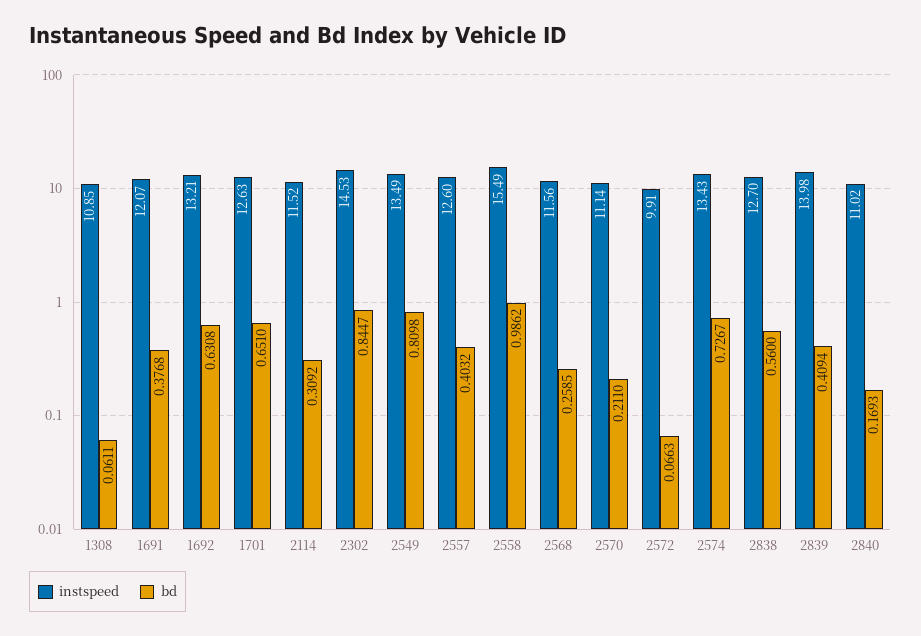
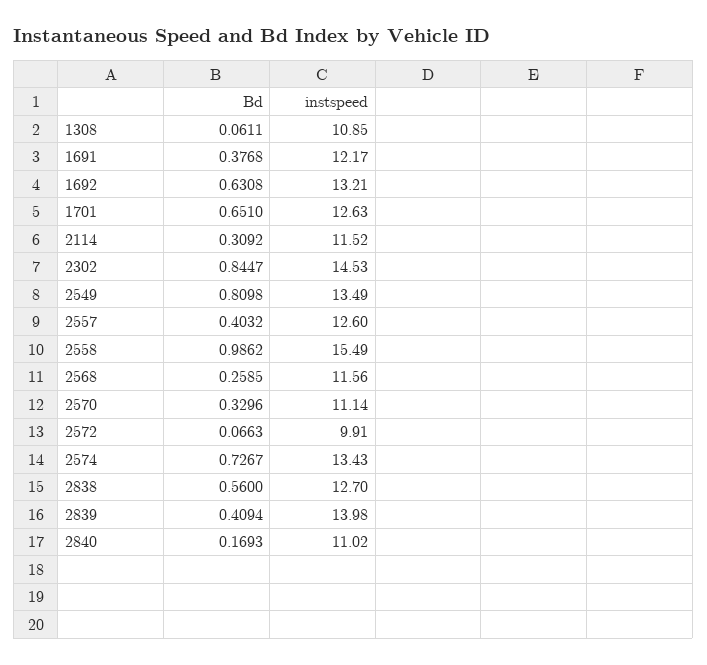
  {
    "instspeed": {
      "1308": 10.85,
-     "1691": 12.07,
+     "1691": 12.17,
      "1692": 13.21,
      "1701": 12.63,
      "2114": 11.52,
      "2302": 14.53,
      "2549": 13.49,
      "2557": 12.6,
      "2558": 15.49,
      "2568": 11.56,
      "2570": 11.14,
      "2572": 9.91,
      "2574": 13.43,
      "2838": 12.7,
      "2839": 13.98,
      "2840": 11.02
    },
    "bd": {
      "1308": 0.0611,
      "1691": 0.3768,
      "1692": 0.6308,
      "1701": 0.651,
      "2114": 0.3092,
      "2302": 0.8447,
      "2549": 0.8098,
      "2557": 0.4032,
      "2558": 0.9862,
      "2568": 0.2585,
-     "2570": 0.211,
+     "2570": 0.3296,
      "2572": 0.0663,
      "2574": 0.7267,
      "2838": 0.56,
      "2839": 0.4094,
      "2840": 0.1693
    }
  }

